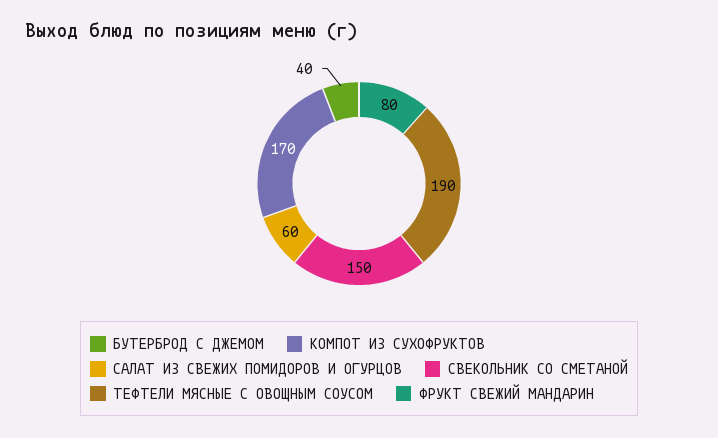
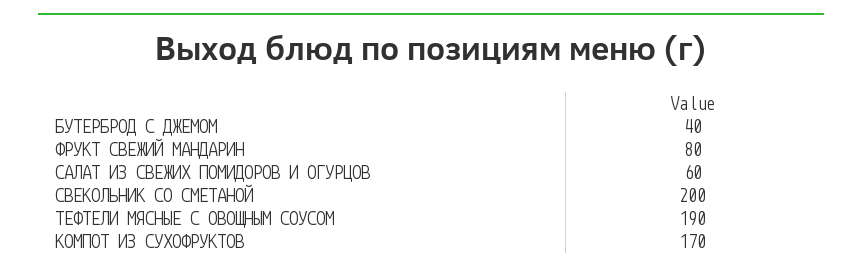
  {
    "БУТЕРБРОД С ДЖЕМОМ": 40,
    "КОМПОТ ИЗ СУХОФРУКТОВ": 170,
    "САЛАТ ИЗ СВЕЖИХ ПОМИДОРОВ И ОГУРЦОВ": 60,
-   "СВЕКОЛЬНИК СО СМЕТАНОЙ": 150,
+   "СВЕКОЛЬНИК СО СМЕТАНОЙ": 200,
    "ТЕФТЕЛИ МЯСНЫЕ С ОВОЩНЫМ СОУСОМ": 190,
    "ФРУКТ СВЕЖИЙ МАНДАРИН": 80
  }

